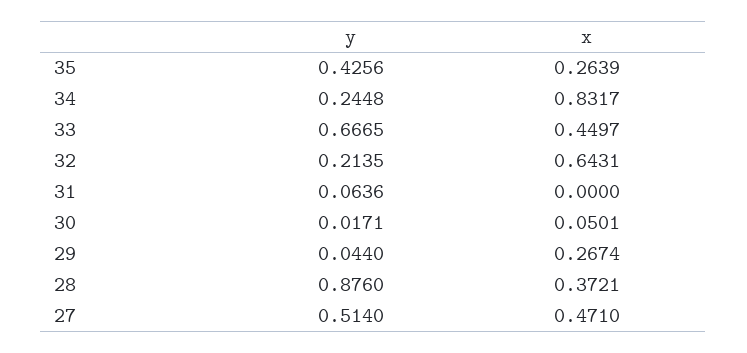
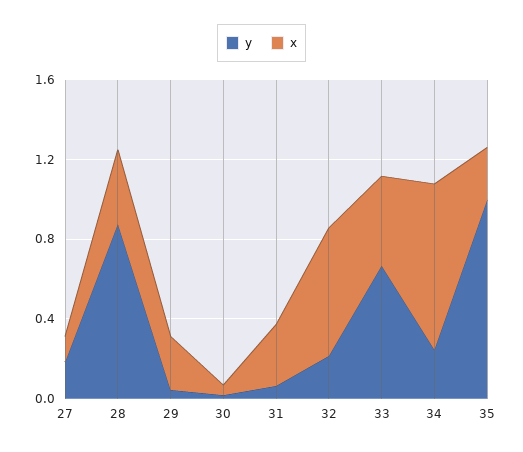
  {
    "y": {
-     "35": 0.4256,
+     "35": 1,
      "34": 0.2448,
      "33": 0.6665,
      "32": 0.2135,
      "31": 0.0636,
      "30": 0.0171,
      "29": 0.044,
      "28": 0.876,
-     "27": 0.514
+     "27": 0.2
    },
    "x": {
      "35": 0.2639,
      "34": 0.8317,
      "33": 0.4497,
      "32": 0.6431,
-     "31": 0,
+     "31": 0.3,
      "30": 0.0501,
      "29": 0.2674,
      "28": 0.3721,
-     "27": 0.471
+     "27": 0.1
    }
  }

